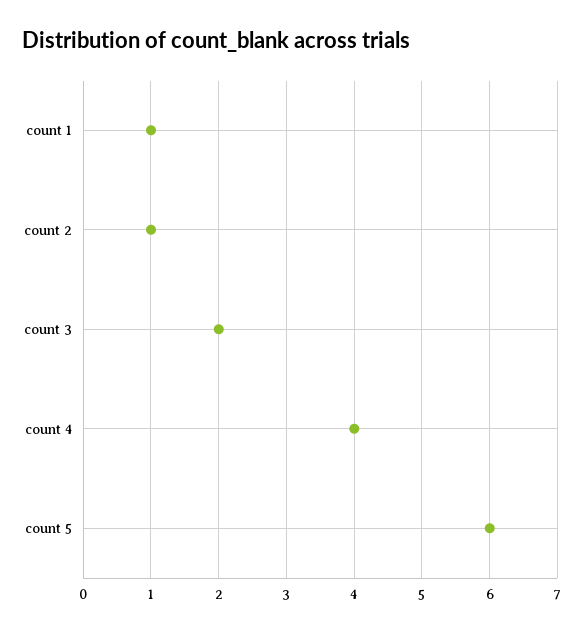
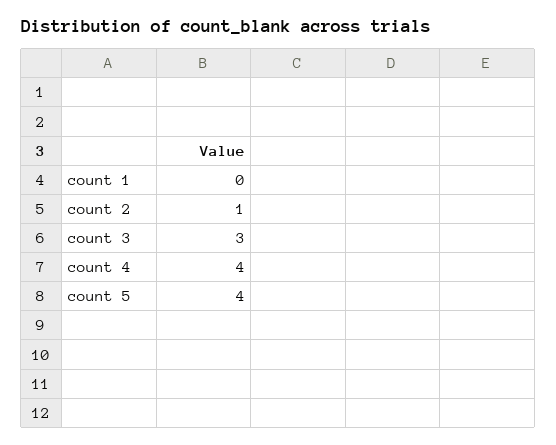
  {
-   "count 1": 1,
+   "count 1": 0,
    "count 2": 1,
-   "count 3": 2,
+   "count 3": 3,
    "count 4": 4,
-   "count 5": 6
+   "count 5": 4
  }

